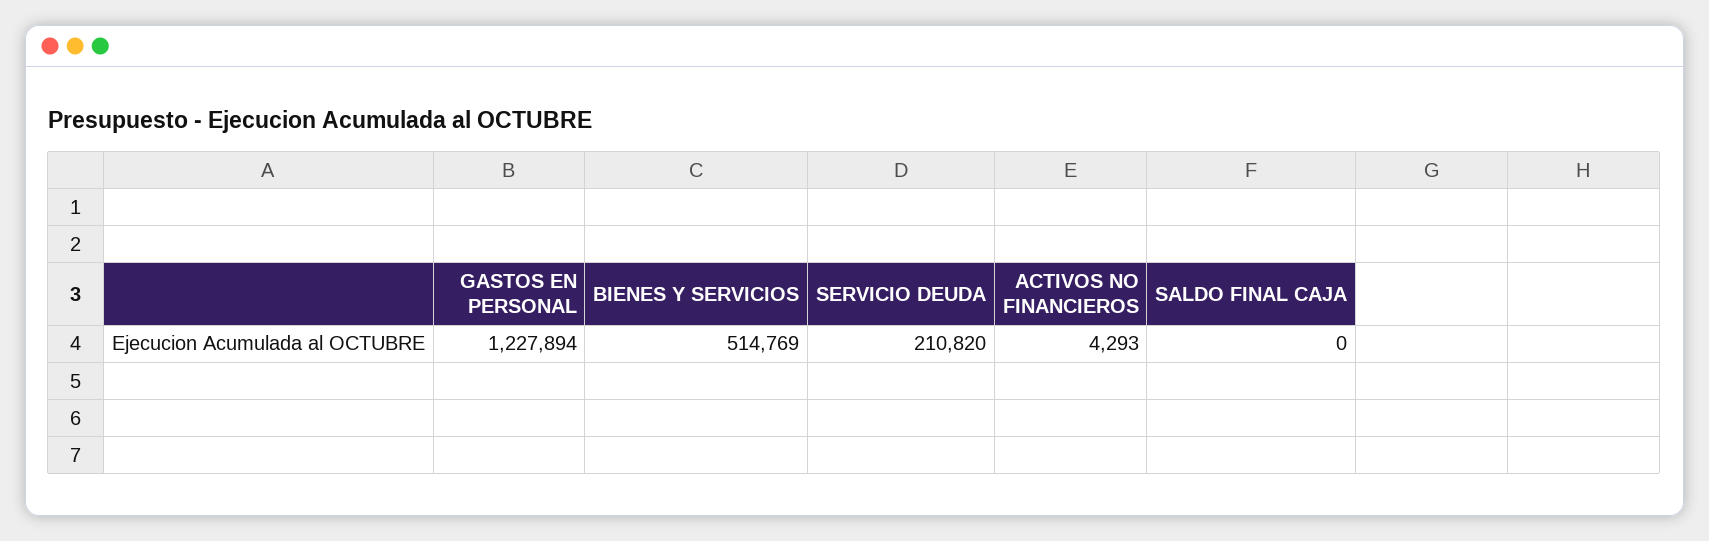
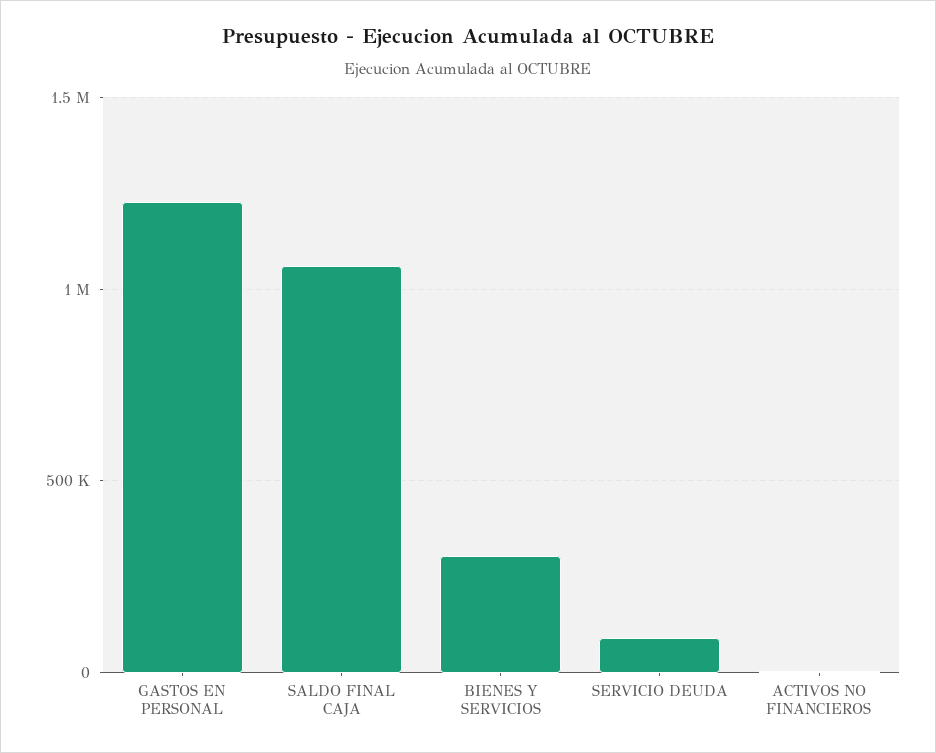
  {
    "GASTOS EN PERSONAL": 1227894,
-   "BIENES Y SERVICIOS": 514769,
+   "BIENES Y SERVICIOS": 300000,
-   "SERVICIO DEUDA": 210820,
+   "SERVICIO DEUDA": 100000,
    "ACTIVOS NO FINANCIEROS": 4293,
-   "SALDO FINAL CAJA": 0
+   "SALDO FINAL CAJA": 1050000
  }

